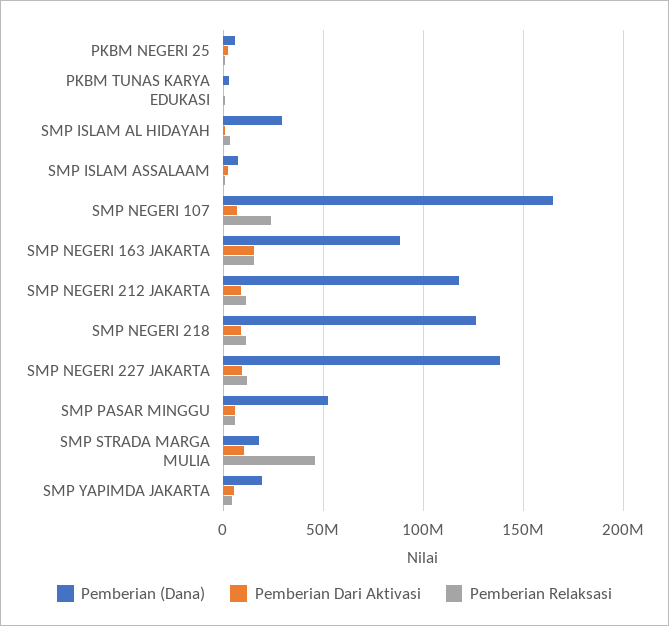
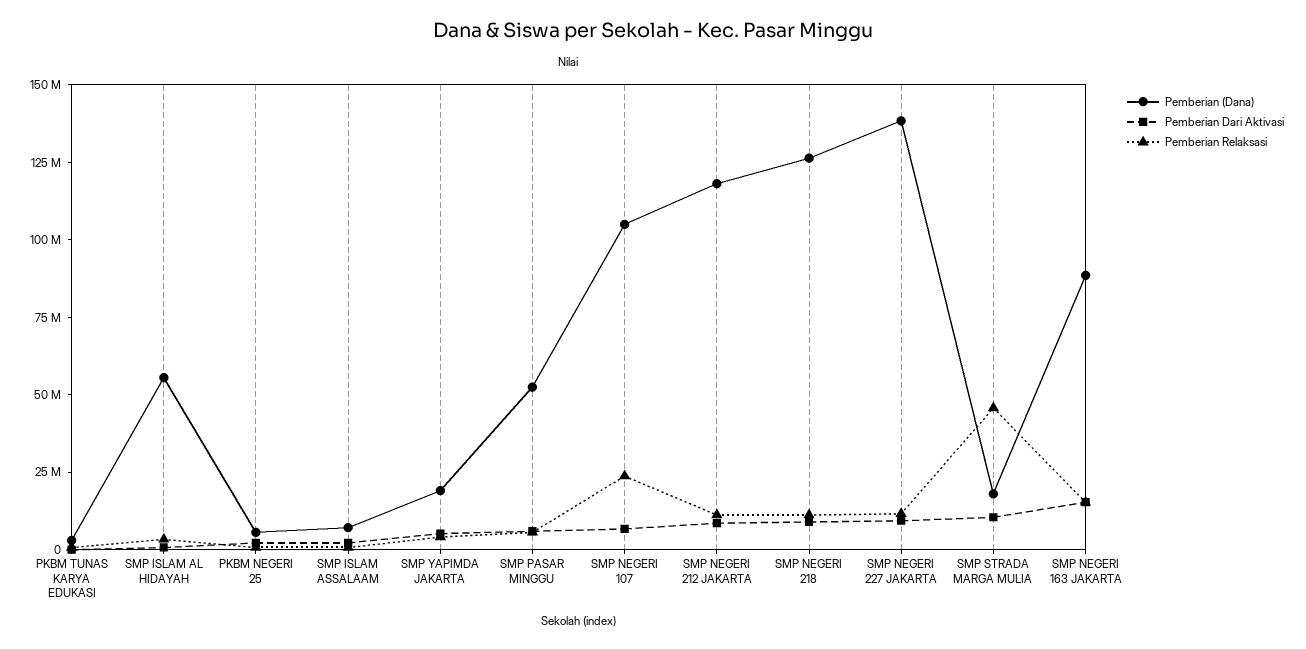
  {
    "Pemberian (Dana)": {
      "PKBM NEGERI 25": 5000000,
      "PKBM TUNAS KARYA EDUKASI": 5000000,
-     "SMP ISLAM AL HIDAYAH": 30000000,
+     "SMP ISLAM AL HIDAYAH": 55000000,
      "SMP ISLAM ASSALAAM": 5000000,
-     "SMP NEGERI 107": 165000000,
+     "SMP NEGERI 107": 105000000,
      "SMP NEGERI 163 JAKARTA": 90000000,
      "SMP NEGERI 212 JAKARTA": 120000000,
      "SMP NEGERI 218": 125000000,
      "SMP NEGERI 227 JAKARTA": 140000000,
      "SMP PASAR MINGGU": 55000000,
      "SMP STRADA MARGA MULIA": 20000000,
      "SMP YAPIMDA JAKARTA": 20000000
    },
    "Pemberian Dari Aktivasi": {
      "PKBM NEGERI 25": 0,
      "PKBM TUNAS KARYA EDUKASI": 0,
      "SMP ISLAM AL HIDAYAH": 0,
      "SMP ISLAM ASSALAAM": 0,
      "SMP NEGERI 107": 5000000,
      "SMP NEGERI 163 JAKARTA": 15000000,
      "SMP NEGERI 212 JAKARTA": 10000000,
      "SMP NEGERI 218": 10000000,
      "SMP NEGERI 227 JAKARTA": 10000000,
      "SMP PASAR MINGGU": 5000000,
      "SMP STRADA MARGA MULIA": 10000000,
      "SMP YAPIMDA JAKARTA": 5000000
    },
    "Pemberian Relaksasi": {
      "PKBM NEGERI 25": 0,
      "PKBM TUNAS KARYA EDUKASI": 0,
      "SMP ISLAM AL HIDAYAH": 5000000,
      "SMP ISLAM ASSALAAM": 0,
      "SMP NEGERI 107": 25000000,
      "SMP NEGERI 163 JAKARTA": 15000000,
      "SMP NEGERI 212 JAKARTA": 10000000,
      "SMP NEGERI 218": 10000000,
      "SMP NEGERI 227 JAKARTA": 10000000,
      "SMP PASAR MINGGU": 5000000,
      "SMP STRADA MARGA MULIA": 45000000,
      "SMP YAPIMDA JAKARTA": 5000000
    }
  }

